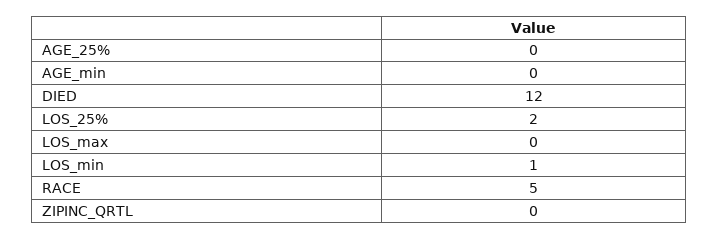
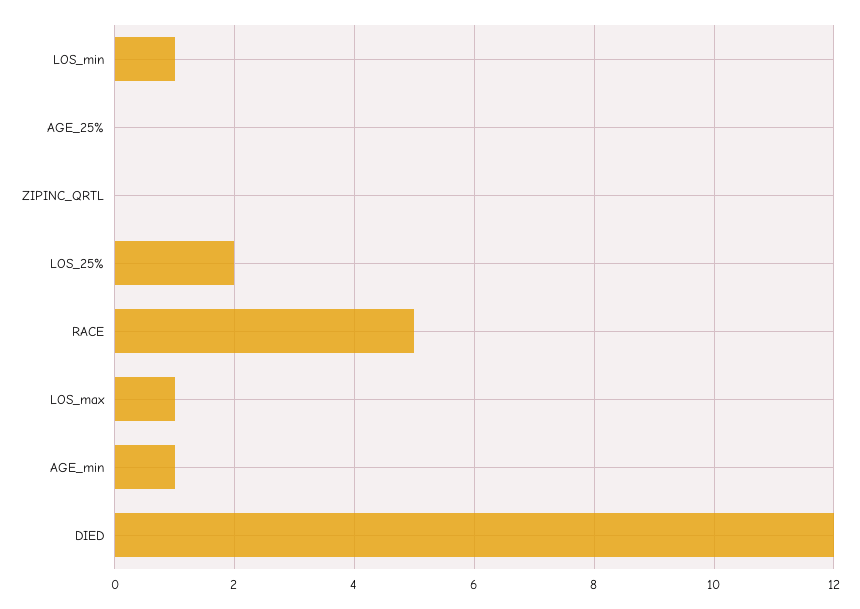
  {
    "AGE_25%": 0,
-   "AGE_min": 0,
+   "AGE_min": 1,
    "DIED": 12,
    "LOS_25%": 2,
-   "LOS_max": 0,
+   "LOS_max": 1,
    "LOS_min": 1,
    "RACE": 5,
    "ZIPINC_QRTL": 0
  }

